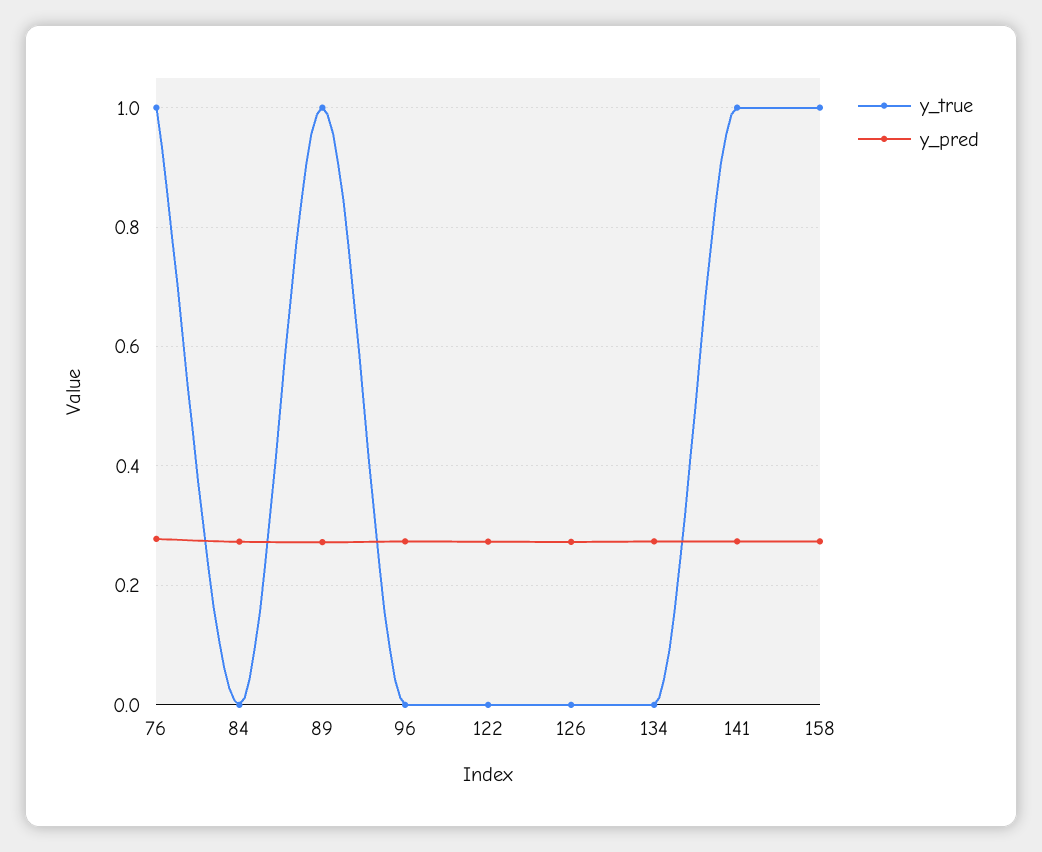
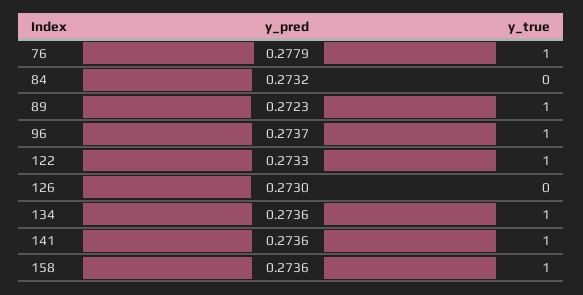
  {
    "y_true": {
      "76": 1,
      "84": 0,
      "89": 1,
-     "96": 0,
+     "96": 1,
-     "122": 0,
+     "122": 1,
      "126": 0,
-     "134": 0,
+     "134": 1,
      "141": 1,
      "158": 1
    },
    "y_pred": {
      "76": 0.2779,
      "84": 0.2732,
      "89": 0.2723,
      "96": 0.2737,
      "122": 0.2733,
      "126": 0.273,
      "134": 0.2736,
      "141": 0.2736,
      "158": 0.2736
    }
  }

